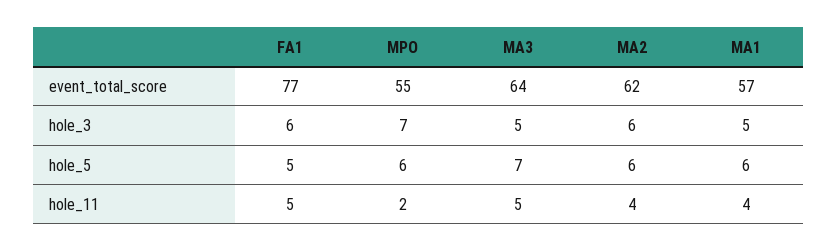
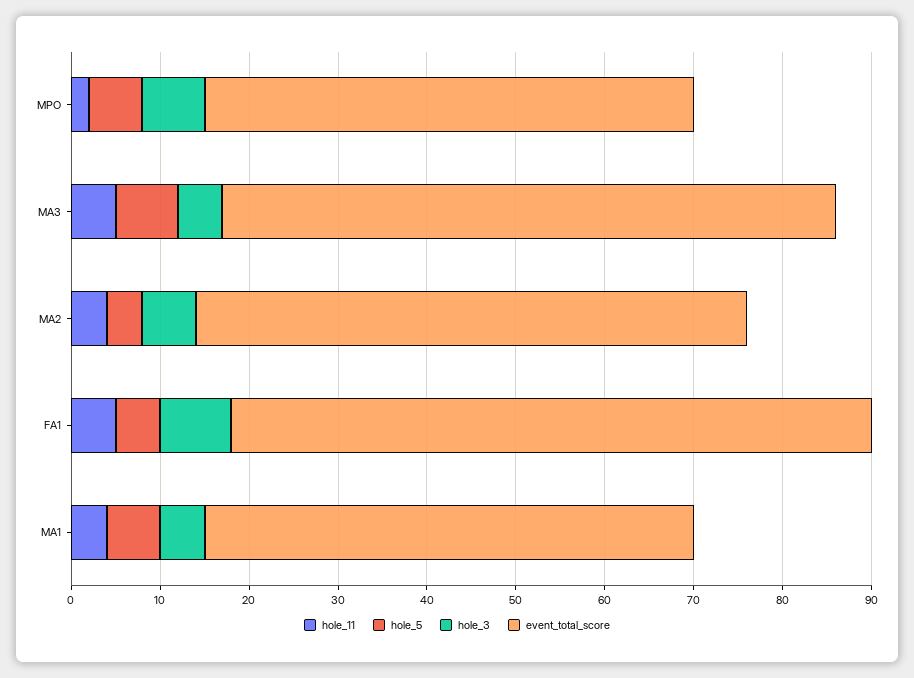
  {
    "event_total_score": {
-     "FA1": 77,
+     "FA1": 72,
      "MPO": 55,
-     "MA3": 64,
+     "MA3": 69,
      "MA2": 62,
-     "MA1": 57
+     "MA1": 55
    },
    "hole_3": {
-     "FA1": 6,
+     "FA1": 8,
      "MPO": 7,
      "MA3": 5,
      "MA2": 6,
      "MA1": 5
    },
    "hole_5": {
      "FA1": 5,
      "MPO": 6,
      "MA3": 7,
-     "MA2": 6,
+     "MA2": 4,
      "MA1": 6
    },
    "hole_11": {
      "FA1": 5,
      "MPO": 2,
      "MA3": 5,
      "MA2": 4,
      "MA1": 4
    }
  }

